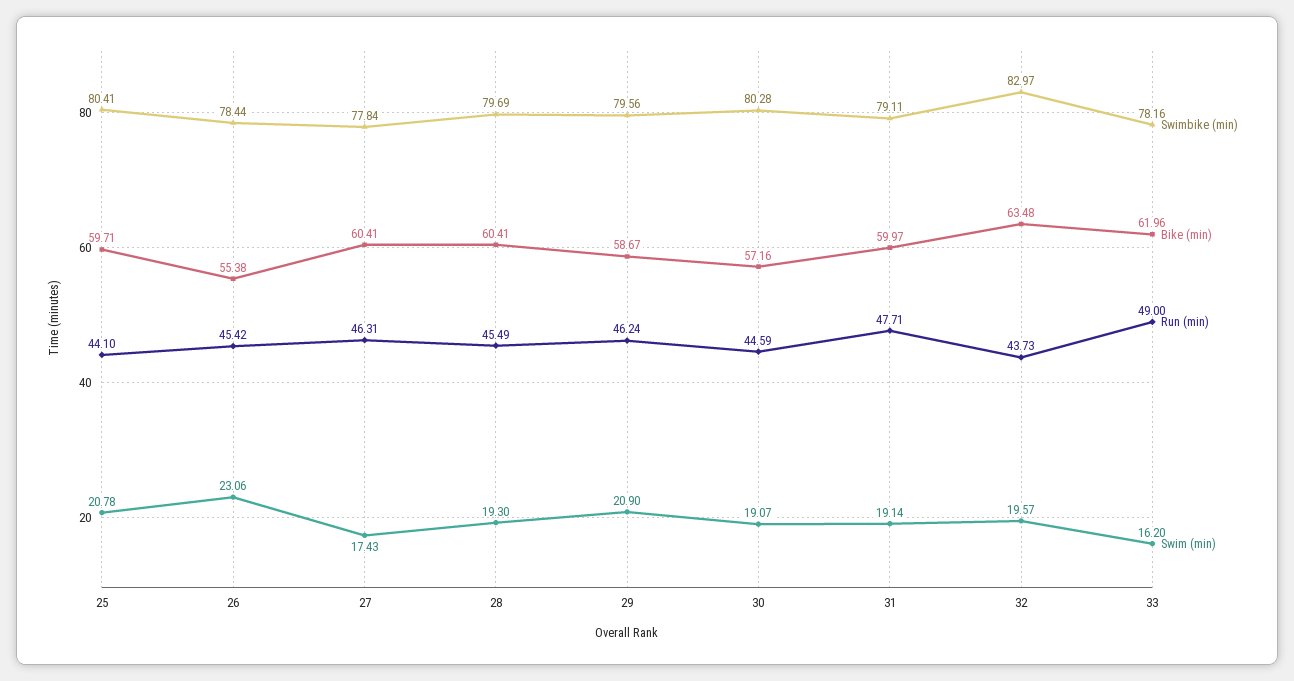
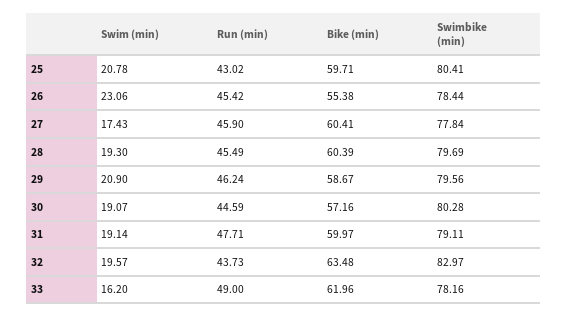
  {
    "Swimbike (min)": {
      "25": 80.41,
      "26": 78.44,
      "27": 77.84,
      "28": 79.69,
      "29": 79.56,
      "30": 80.28,
      "31": 79.11,
      "32": 82.97,
      "33": 78.16
    },
    "Bike (min)": {
      "25": 59.71,
      "26": 55.38,
      "27": 60.41,
-     "28": 60.41,
+     "28": 60.39,
      "29": 58.67,
      "30": 57.16,
      "31": 59.97,
      "32": 63.48,
      "33": 61.96
    },
    "Run (min)": {
-     "25": 44.1,
+     "25": 43.02,
      "26": 45.42,
-     "27": 46.31,
+     "27": 45.9,
      "28": 45.49,
      "29": 46.24,
      "30": 44.59,
      "31": 47.71,
      "32": 43.73,
      "33": 49
    },
    "Swim (min)": {
      "25": 20.78,
      "26": 23.06,
      "27": 17.43,
      "28": 19.3,
      "29": 20.9,
      "30": 19.07,
      "31": 19.14,
      "32": 19.57,
      "33": 16.2
    }
  }

